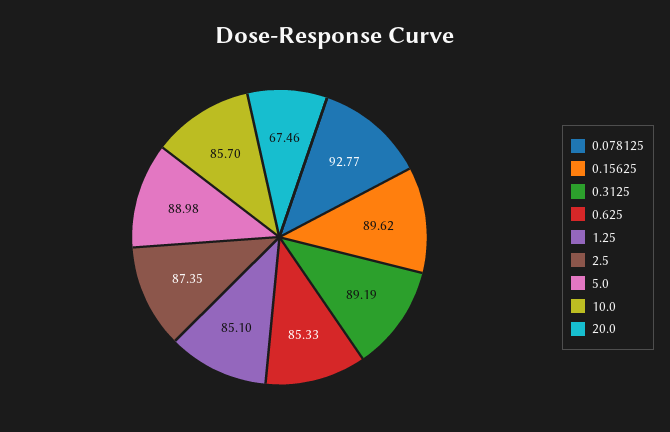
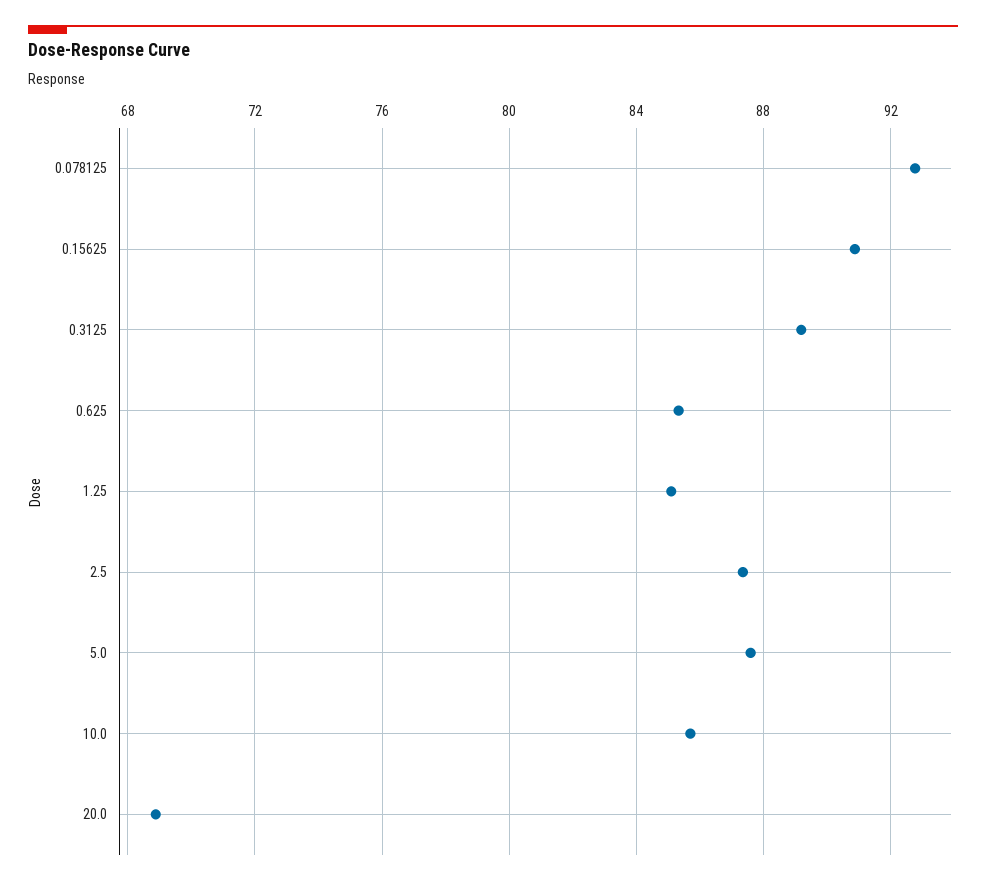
  {
    "0.078125": 92.77,
-   "0.15625": 89.62,
+   "0.15625": 91,
    "0.3125": 89.19,
    "0.625": 85.33,
    "1.25": 85.1,
    "2.5": 87.35,
-   "5.0": 88.98,
+   "5.0": 87.5,
    "10.0": 85.7,
-   "20.0": 67.46
+   "20.0": 69
  }

